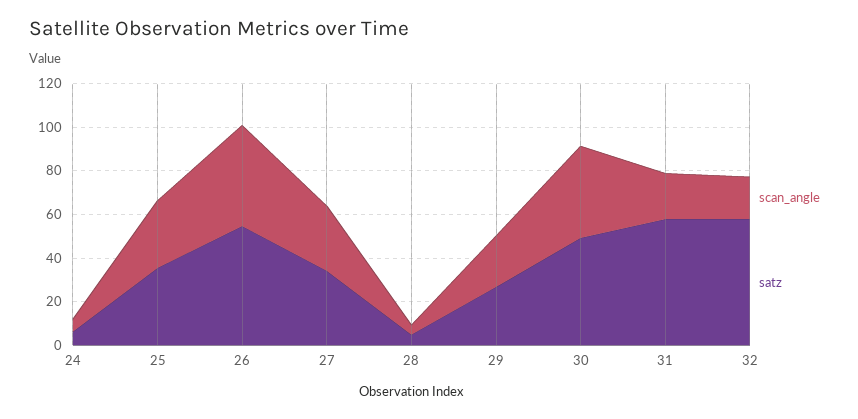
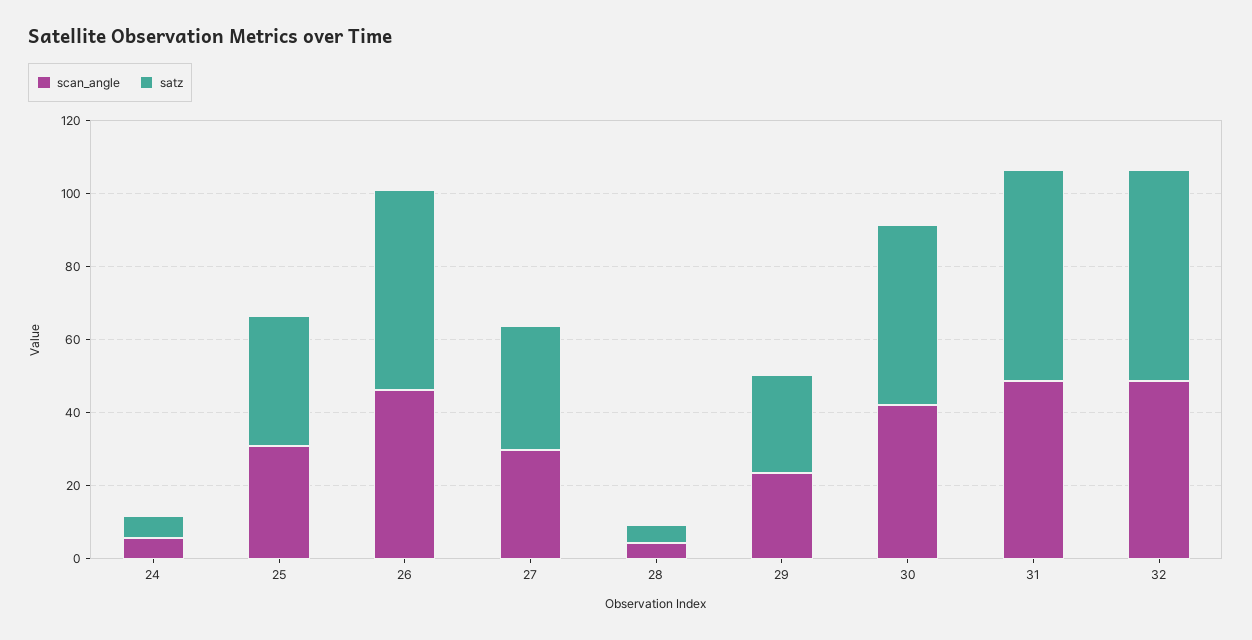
  {
    "scan_angle": {
      "24": 5,
      "25": 30,
      "26": 45,
      "27": 30,
      "28": 5,
      "29": 25,
      "30": 40,
-     "31": 20,
+     "31": 50,
-     "32": 20
+     "32": 50
    },
    "satz": {
      "24": 5,
      "25": 35,
      "26": 55,
      "27": 35,
      "28": 5,
      "29": 25,
      "30": 50,
      "31": 60,
      "32": 60
    }
  }

